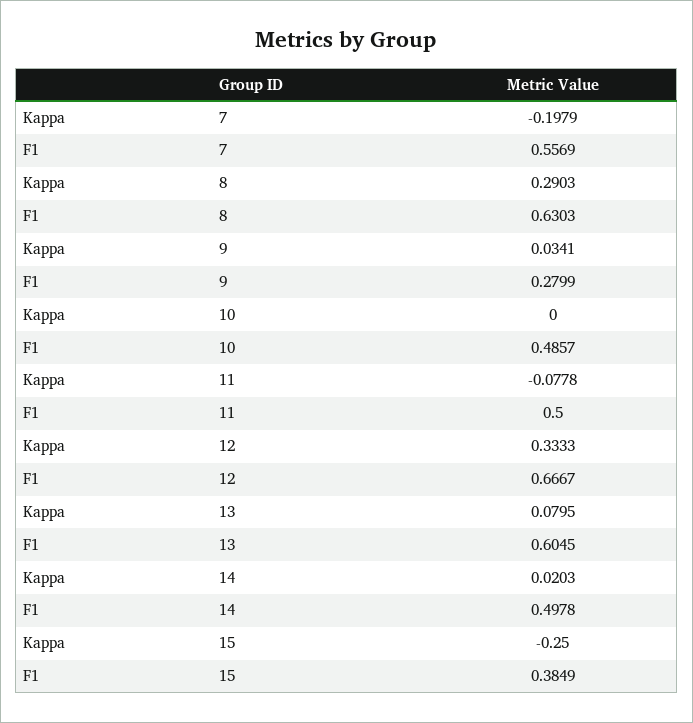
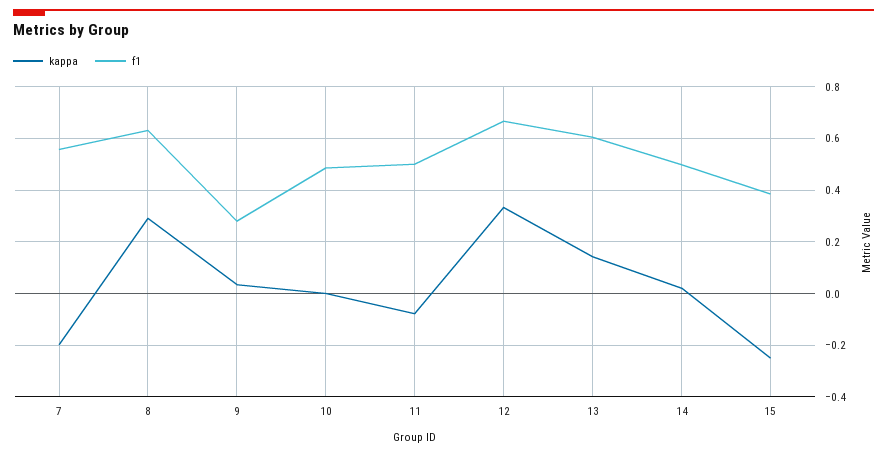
  {
    "Kappa": {
      "7": -0.1979,
      "8": 0.2903,
      "9": 0.0341,
      "10": 0,
      "11": -0.0778,
      "12": 0.3333,
-     "13": 0.0795,
+     "13": 0.15,
      "14": 0.0203,
      "15": -0.25
    },
    "F1": {
      "7": 0.5569,
      "8": 0.6303,
      "9": 0.2799,
      "10": 0.4857,
      "11": 0.5,
      "12": 0.6667,
      "13": 0.6045,
      "14": 0.4978,
      "15": 0.3849
    }
  }

